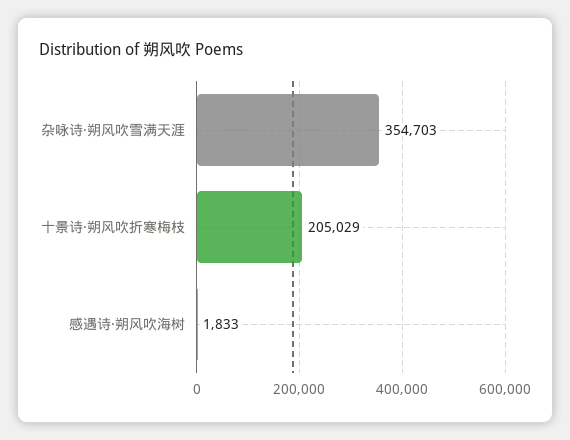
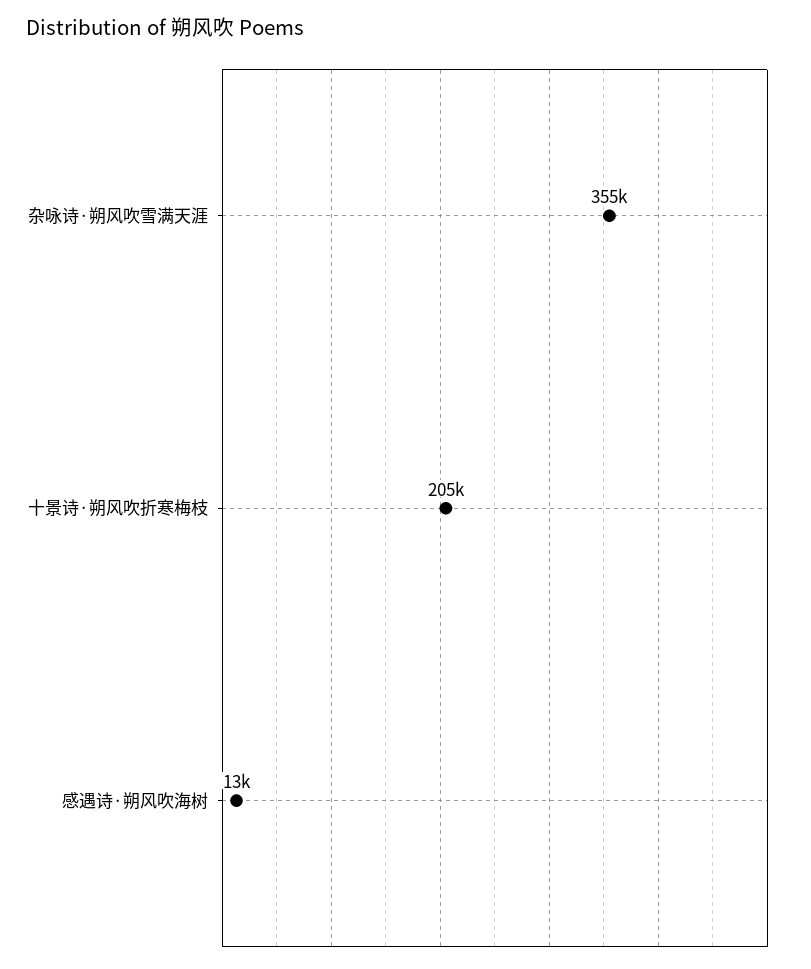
  {
    "杂咏诗·朔风吹雪满天涯": 354703,
    "十景诗·朔风吹折寒梅枝": 205029,
-   "感遇诗·朔风吹海树": 1833
+   "感遇诗·朔风吹海树": 13000
  }

